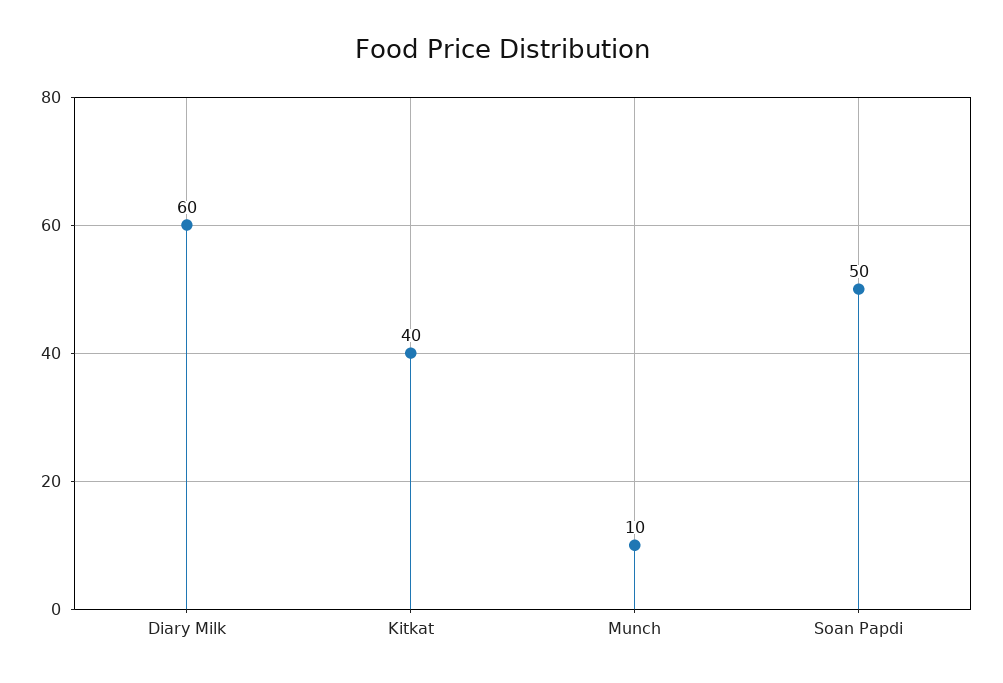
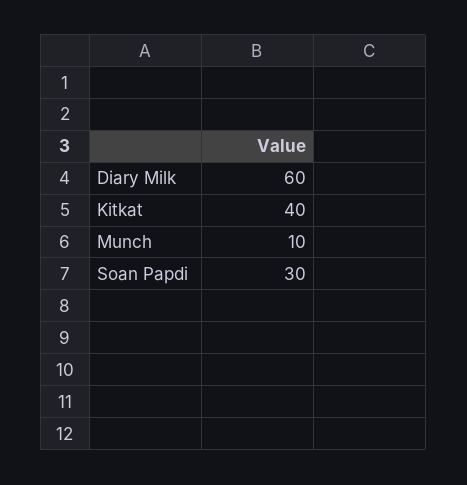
  {
    "Diary Milk": 60,
    "Kitkat": 40,
    "Munch": 10,
-   "Soan Papdi": 50
+   "Soan Papdi": 30
  }

